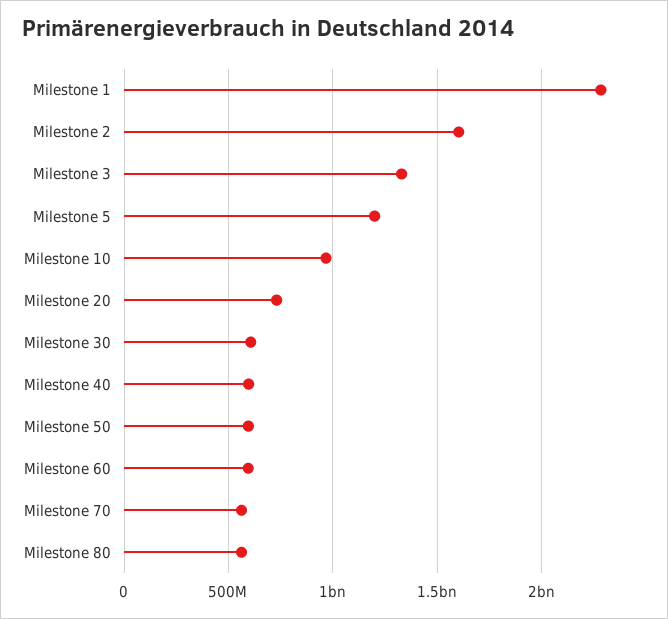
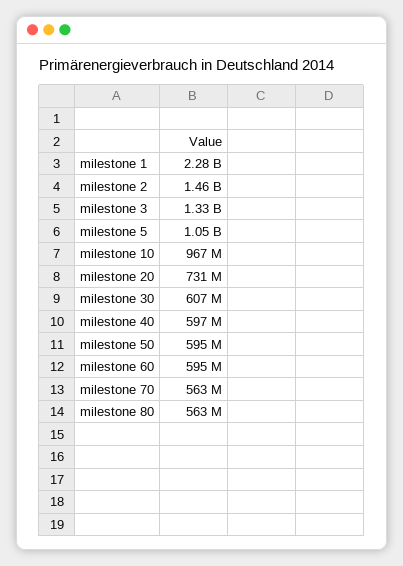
  {
    "Milestone 1": 2280000000,
-   "Milestone 2": 1600000000,
+   "Milestone 2": 1460000000,
    "Milestone 3": 1330000000,
-   "Milestone 5": 1200000000,
+   "Milestone 5": 1050000000,
    "Milestone 10": 967000000,
    "Milestone 20": 731000000,
    "Milestone 30": 607000000,
    "Milestone 40": 597000000,
    "Milestone 50": 595000000,
    "Milestone 60": 595000000,
    "Milestone 70": 563000000,
    "Milestone 80": 563000000
  }

